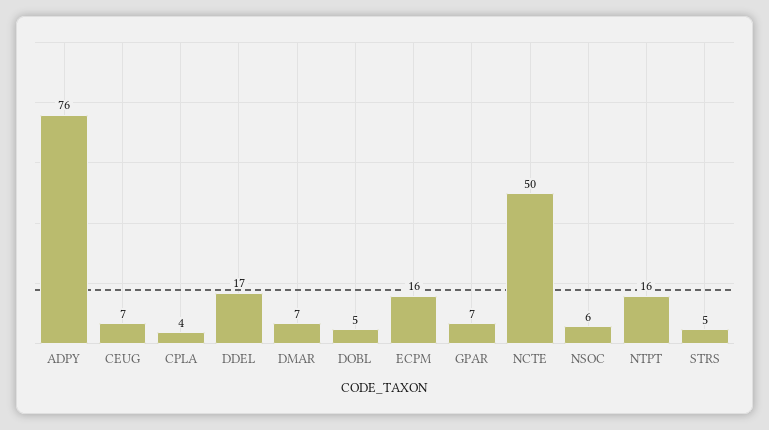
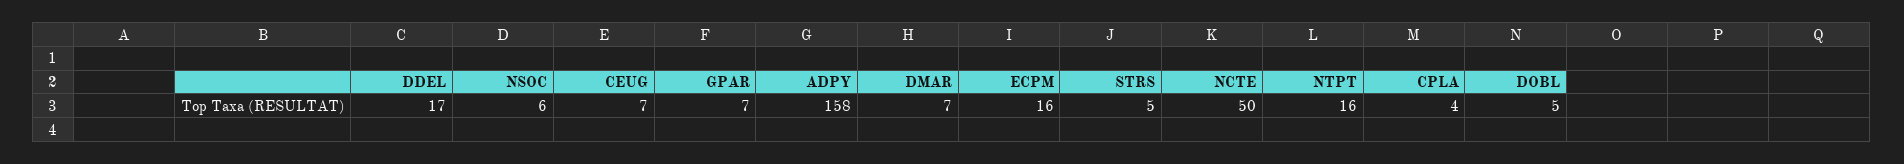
  {
-   "ADPY": 76,
+   "ADPY": 158,
    "CEUG": 7,
    "CPLA": 4,
    "DDEL": 17,
    "DMAR": 7,
    "DOBL": 5,
    "ECPM": 16,
    "GPAR": 7,
    "NCTE": 50,
    "NSOC": 6,
    "NTPT": 16,
    "STRS": 5
  }

